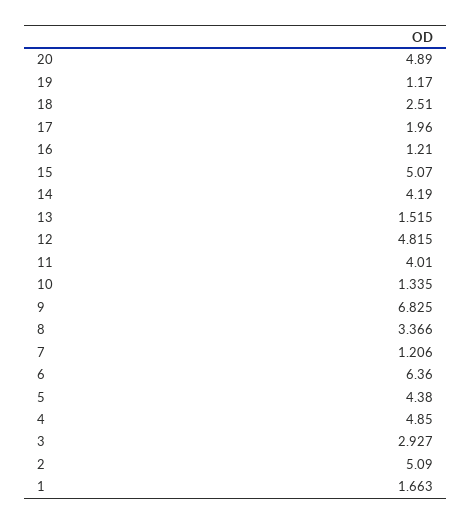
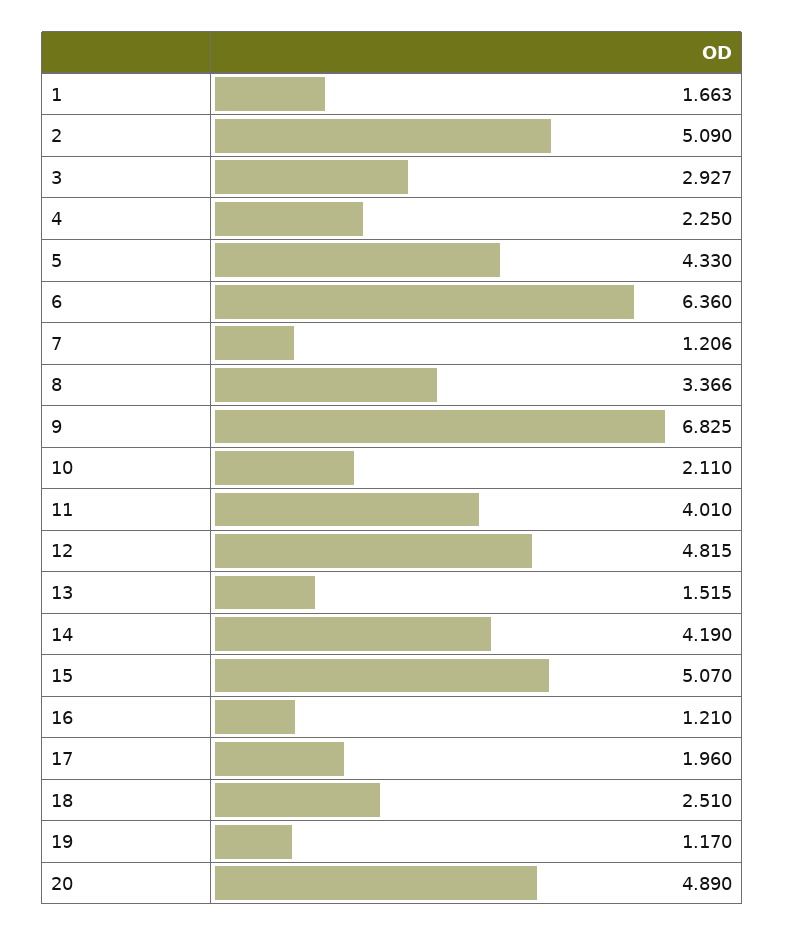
  {
    "20": 4.89,
    "19": 1.17,
    "18": 2.51,
    "17": 1.96,
    "16": 1.21,
    "15": 5.07,
    "14": 4.19,
    "13": 1.515,
    "12": 4.815,
    "11": 4.01,
-   "10": 1.335,
+   "10": 2.11,
    "9": 6.825,
    "8": 3.366,
    "7": 1.206,
    "6": 6.36,
-   "5": 4.38,
+   "5": 4.33,
-   "4": 4.85,
+   "4": 2.25,
    "3": 2.927,
    "2": 5.09,
    "1": 1.663
  }

